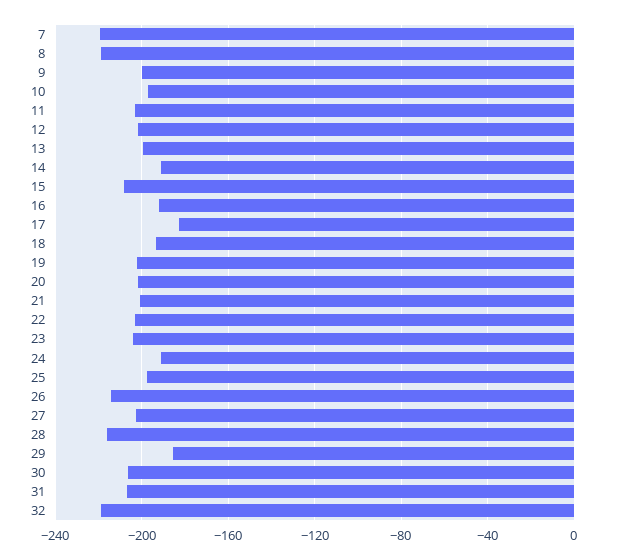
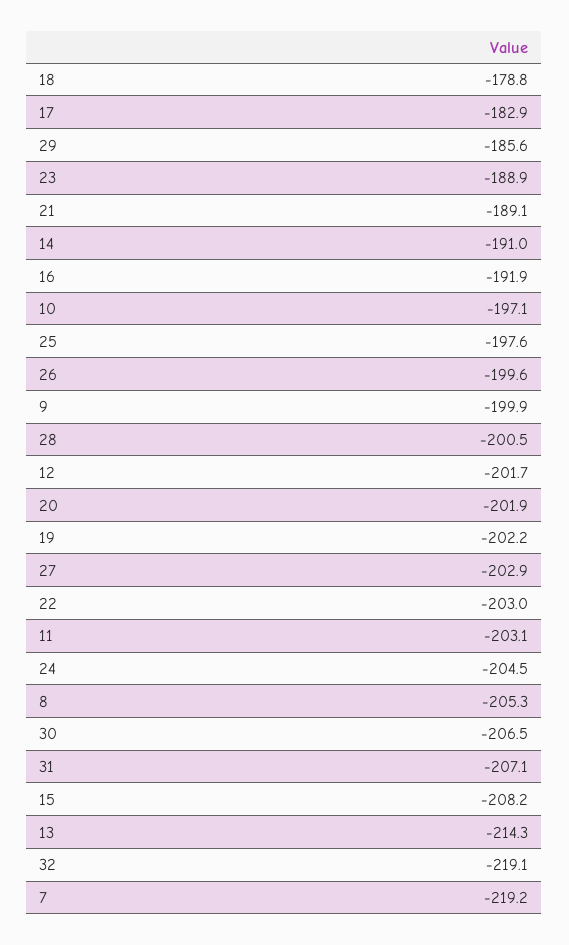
  {
    "7": -219.2,
-   "8": -220,
+   "8": -205.3,
    "9": -199.9,
    "10": -197.1,
    "11": -203.1,
    "12": -201.7,
-   "13": -200,
+   "13": -214.3,
    "14": -191,
    "15": -208.2,
    "16": -191.9,
    "17": -182.9,
-   "18": -195,
+   "18": -178.8,
    "19": -202.2,
    "20": -201.9,
-   "21": -200,
+   "21": -189.1,
    "22": -203,
-   "23": -205,
+   "23": -188.9,
-   "24": -190,
+   "24": -204.5,
    "25": -197.6,
-   "26": -215,
+   "26": -199.6,
    "27": -202.9,
-   "28": -215,
+   "28": -200.5,
    "29": -185.6,
    "30": -206.5,
    "31": -207.1,
    "32": -219.1
  }

